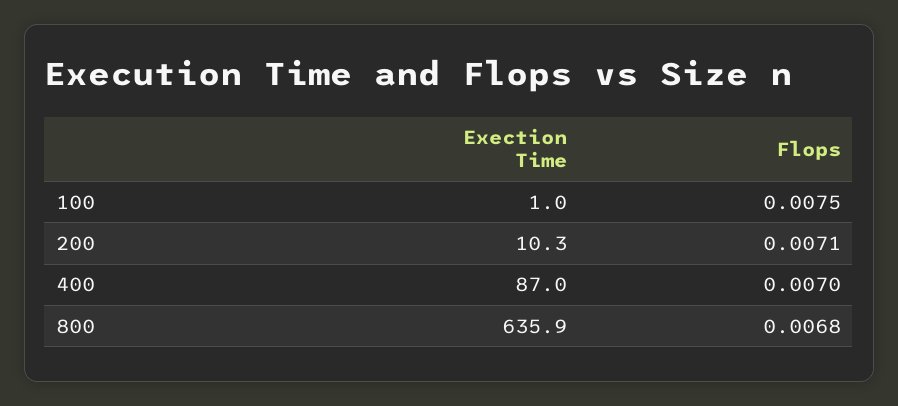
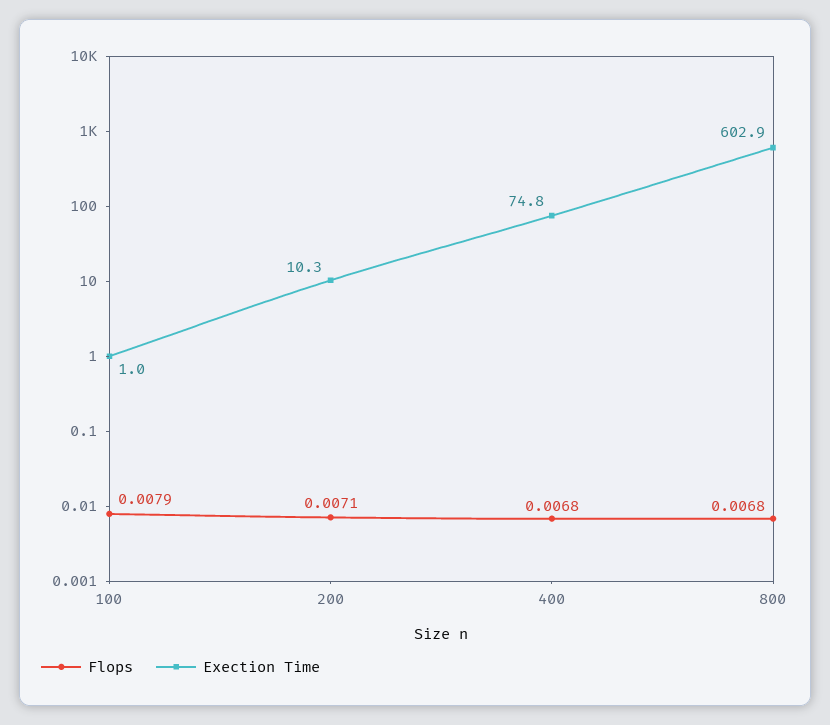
  {
    "Exection Time": {
      "100": 1,
      "200": 10.3,
-     "400": 87,
+     "400": 74.8,
-     "800": 635.9
+     "800": 602.9
    },
    "Flops": {
-     "100": 0.0075,
+     "100": 0.0079,
      "200": 0.0071,
-     "400": 0.007,
+     "400": 0.0068,
      "800": 0.0068
    }
  }

